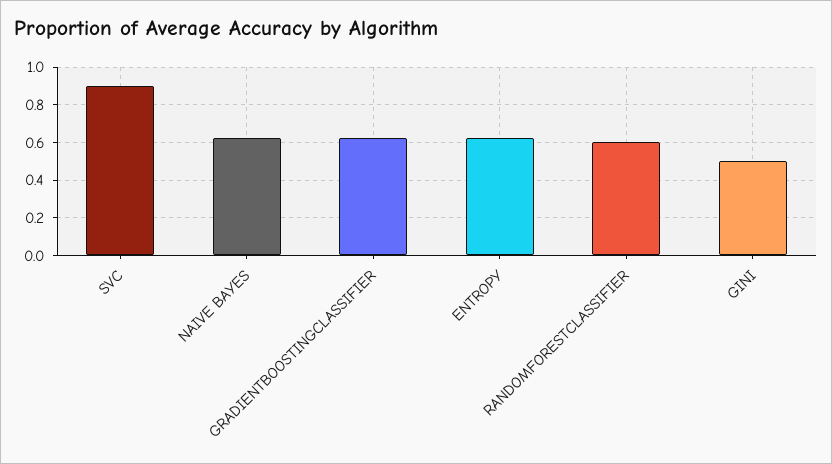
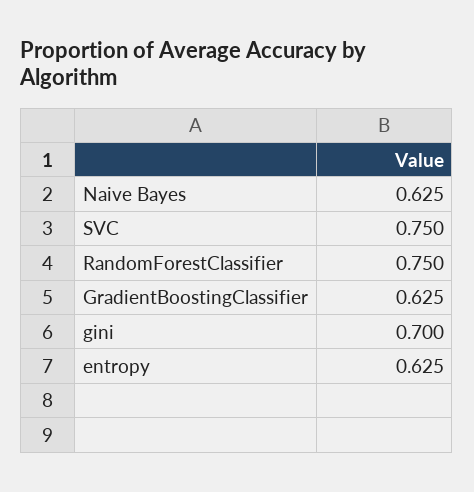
  {
-   "SVC": 0.9,
+   "SVC": 0.75,
    "NAIVE BAYES": 0.625,
    "GRADIENTBOOSTINGCLASSIFIER": 0.625,
    "ENTROPY": 0.625,
-   "RANDOMFORESTCLASSIFIER": 0.6,
+   "RANDOMFORESTCLASSIFIER": 0.75,
-   "GINI": 0.5
+   "GINI": 0.7
  }

